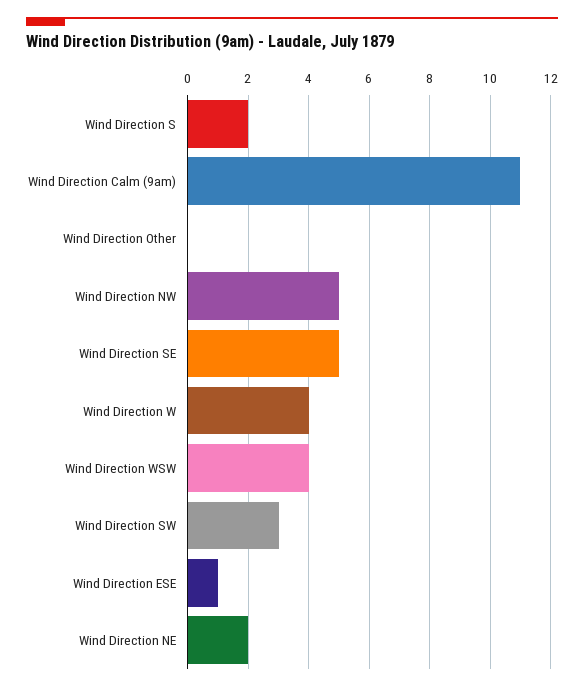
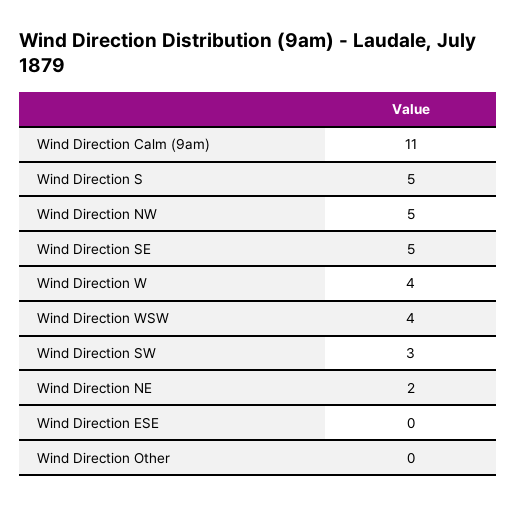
  {
-   "Wind Direction S": 2,
+   "Wind Direction S": 5,
    "Wind Direction Calm (9am)": 11,
    "Wind Direction Other": 0,
    "Wind Direction NW": 5,
    "Wind Direction SE": 5,
    "Wind Direction W": 4,
    "Wind Direction WSW": 4,
    "Wind Direction SW": 3,
-   "Wind Direction ESE": 1,
+   "Wind Direction ESE": 0,
    "Wind Direction NE": 2
  }

